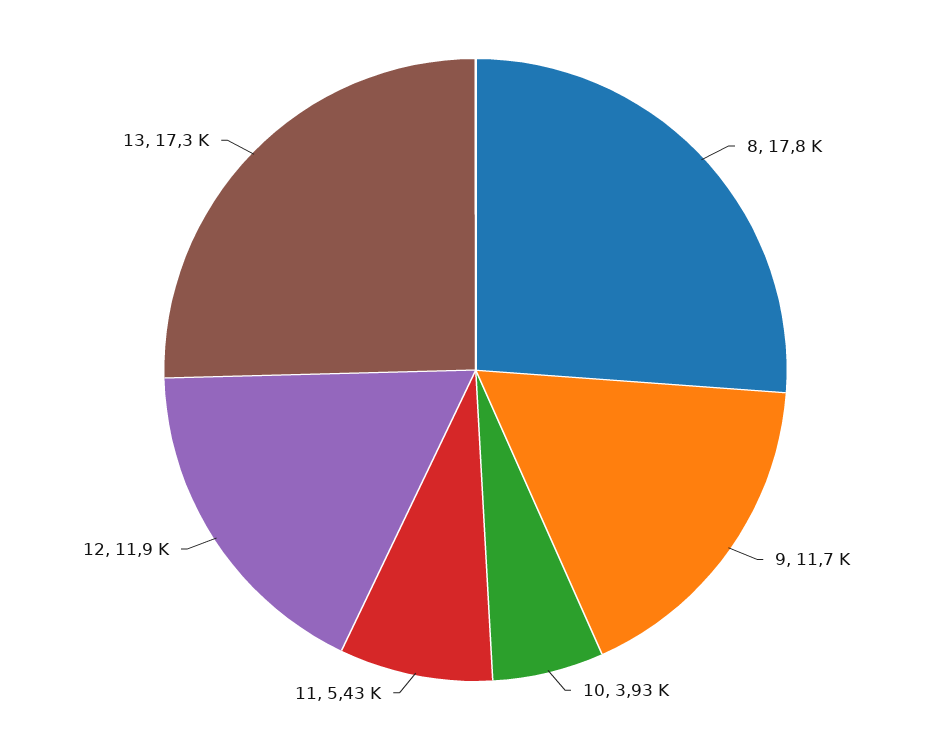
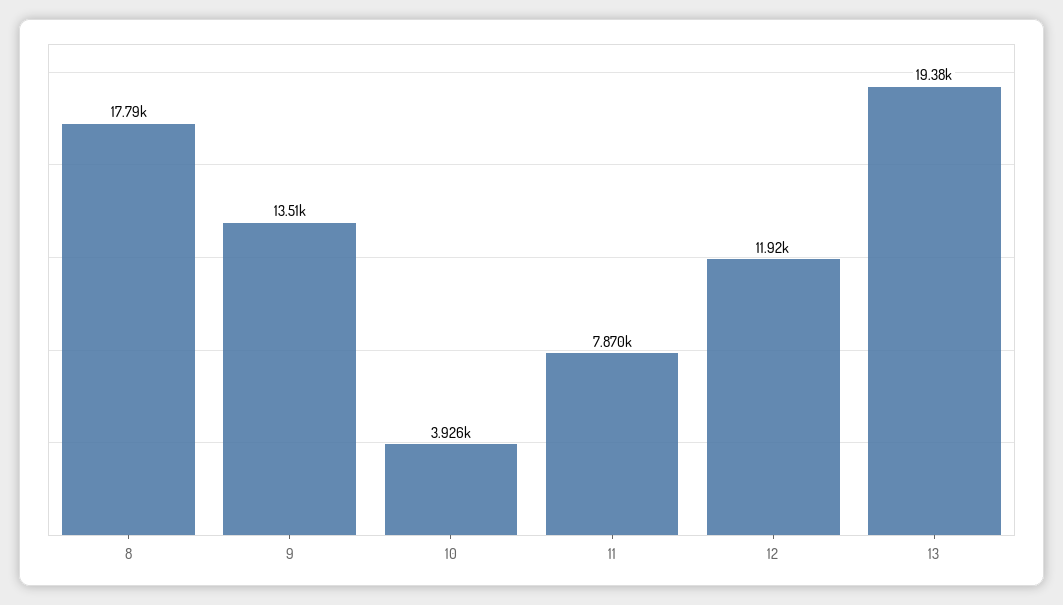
  {
    "8": 17790,
-   "9": 11700,
+   "9": 13510,
    "10": 3926,
-   "11": 5430,
+   "11": 7870,
    "12": 11920,
-   "13": 17300
+   "13": 19380
  }

